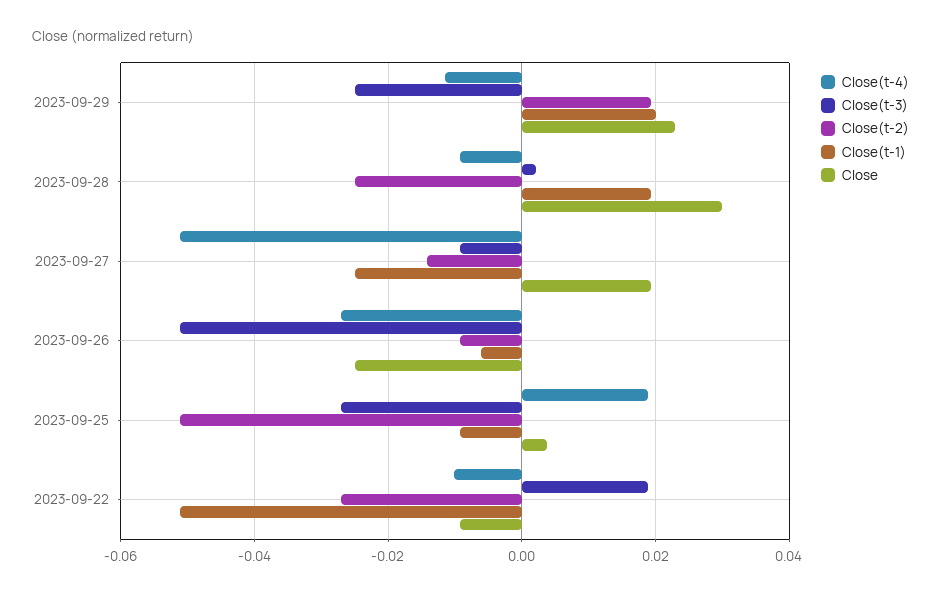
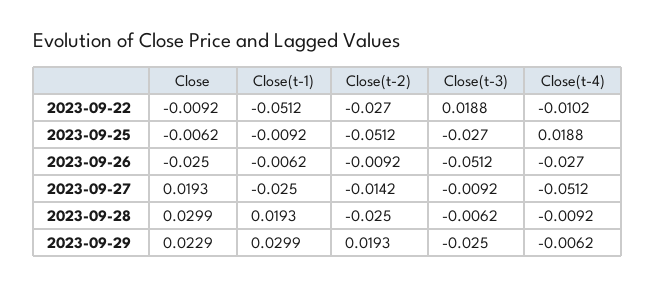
  {
    "Close(t-4)": {
-     "2023-09-29": -0.012,
+     "2023-09-29": -0.0062,
      "2023-09-28": -0.0092,
      "2023-09-27": -0.0512,
      "2023-09-26": -0.027,
      "2023-09-25": 0.0188,
      "2023-09-22": -0.0102
    },
    "Close(t-3)": {
      "2023-09-29": -0.025,
-     "2023-09-28": 0.002,
+     "2023-09-28": -0.0062,
      "2023-09-27": -0.0092,
      "2023-09-26": -0.0512,
      "2023-09-25": -0.027,
      "2023-09-22": 0.0188
    },
    "Close(t-2)": {
      "2023-09-29": 0.0193,
      "2023-09-28": -0.025,
      "2023-09-27": -0.0142,
      "2023-09-26": -0.0092,
      "2023-09-25": -0.0512,
      "2023-09-22": -0.027
    },
    "Close(t-1)": {
-     "2023-09-29": 0.02,
+     "2023-09-29": 0.0299,
      "2023-09-28": 0.0193,
      "2023-09-27": -0.025,
      "2023-09-26": -0.0062,
      "2023-09-25": -0.0092,
      "2023-09-22": -0.0512
    },
    "Close": {
      "2023-09-29": 0.0229,
      "2023-09-28": 0.0299,
      "2023-09-27": 0.0193,
      "2023-09-26": -0.025,
-     "2023-09-25": 0.004,
+     "2023-09-25": -0.0062,
      "2023-09-22": -0.0092
    }
  }

